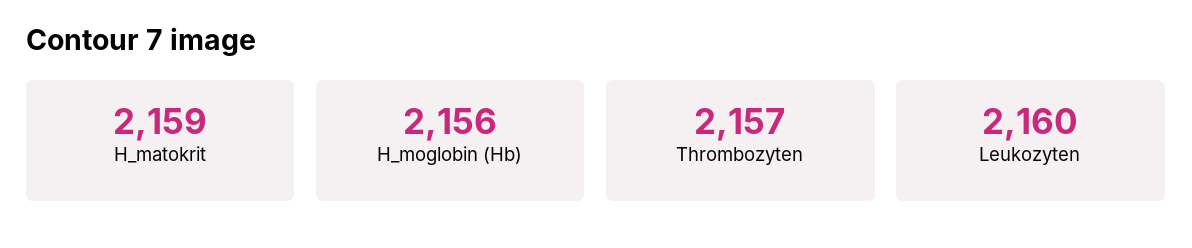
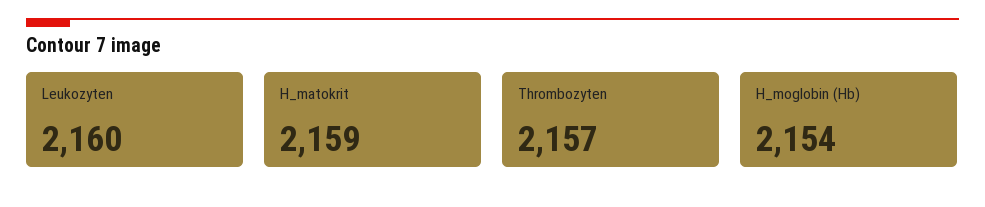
  {
    "H_matokrit": 2159,
-   "H_moglobin (Hb)": 2156,
+   "H_moglobin (Hb)": 2154,
    "Thrombozyten": 2157,
    "Leukozyten": 2160
  }

